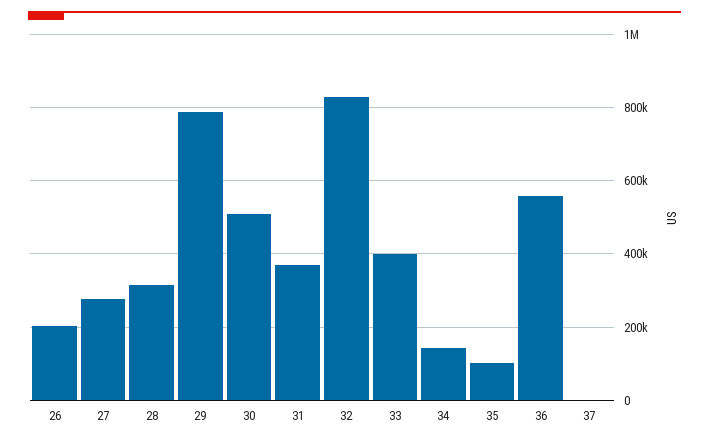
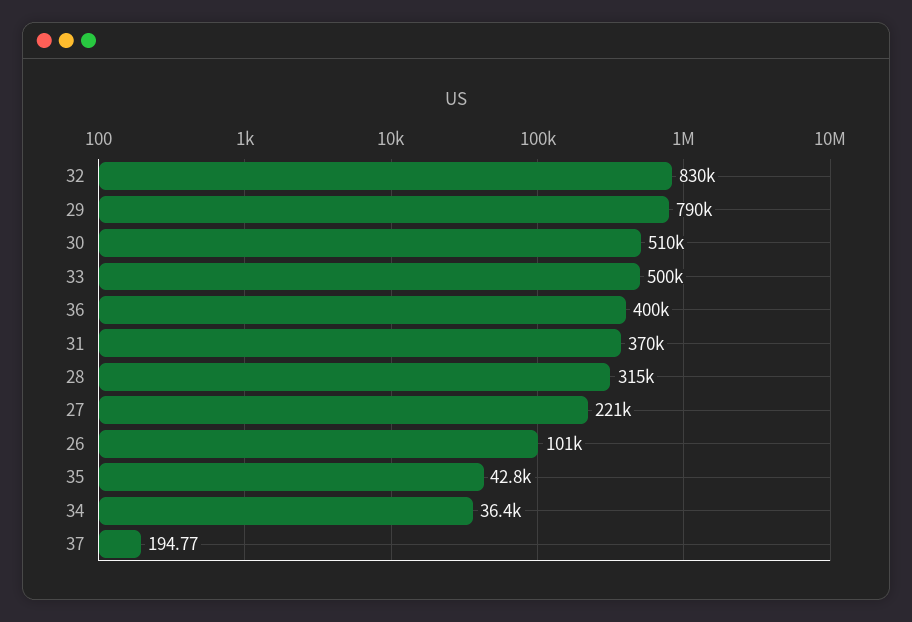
  {
-   "26": 200000,
+   "26": 101000,
-   "27": 280000,
+   "27": 221000,
    "28": 315000,
    "29": 790000,
    "30": 510000,
    "31": 370000,
    "32": 830000,
-   "33": 400000,
+   "33": 500000,
-   "34": 140000,
+   "34": 36400,
-   "35": 100000,
+   "35": 42800,
-   "36": 560000,
+   "36": 400000,
    "37": 194.77
  }

